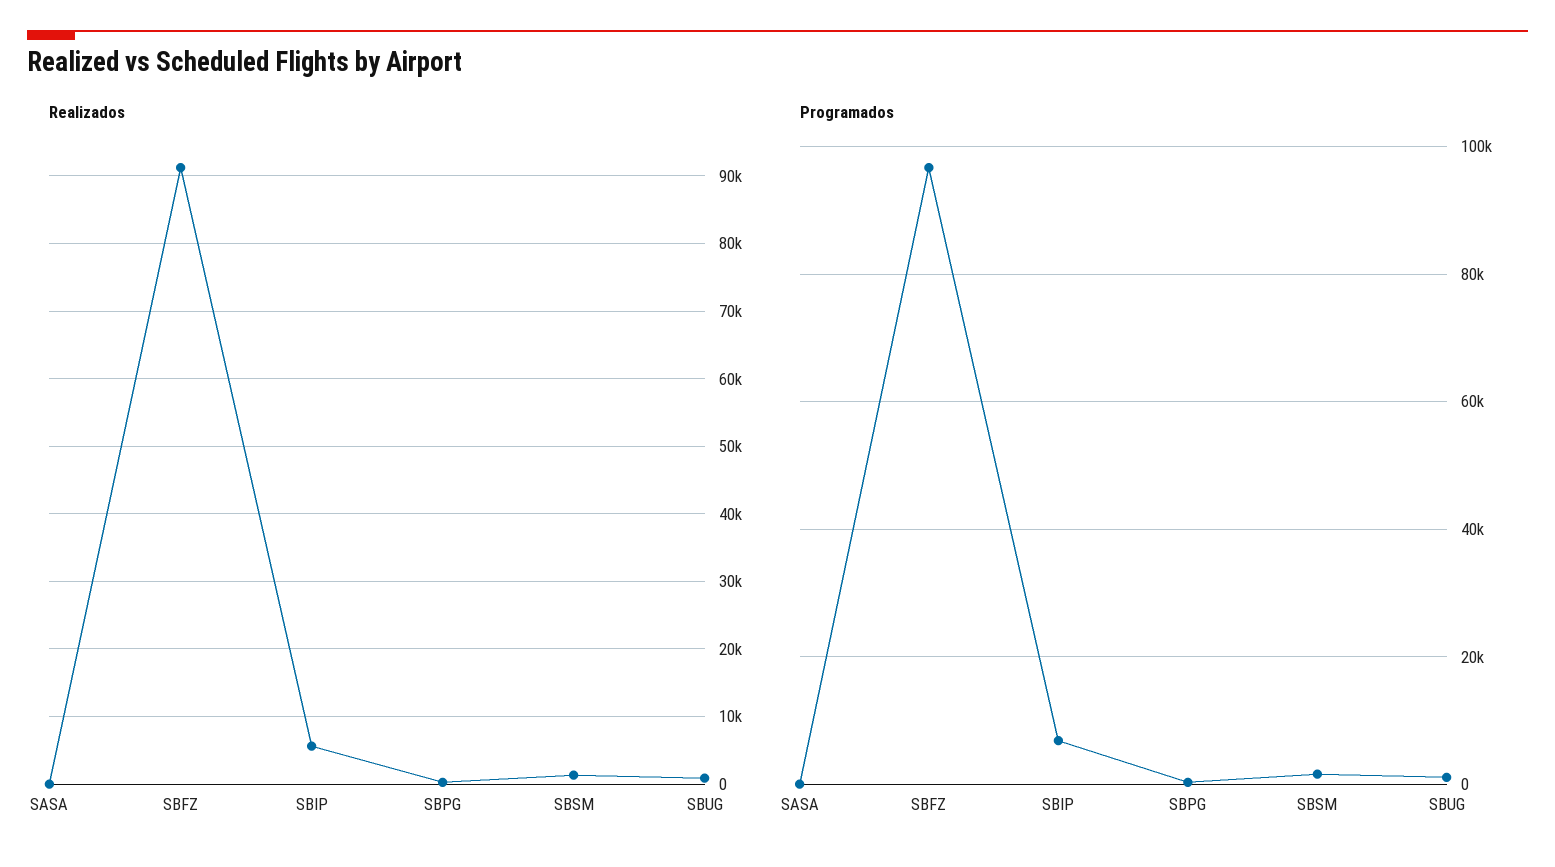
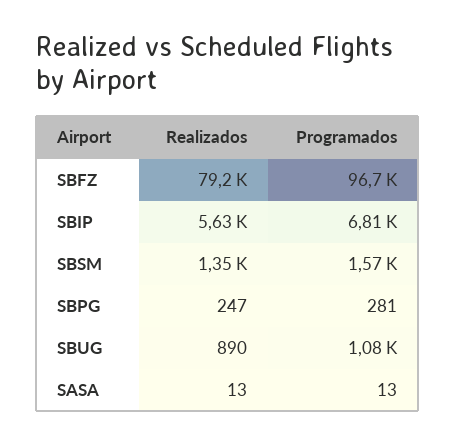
  {
    "Realizados": {
      "SASA": 13,
-     "SBFZ": 91000,
+     "SBFZ": 79200,
      "SBIP": 5630,
      "SBPG": 247,
      "SBSM": 1350,
      "SBUG": 890
    },
    "Programados": {
      "SASA": 13,
      "SBFZ": 96700,
      "SBIP": 6810,
      "SBPG": 281,
      "SBSM": 1570,
      "SBUG": 1080
    }
  }

